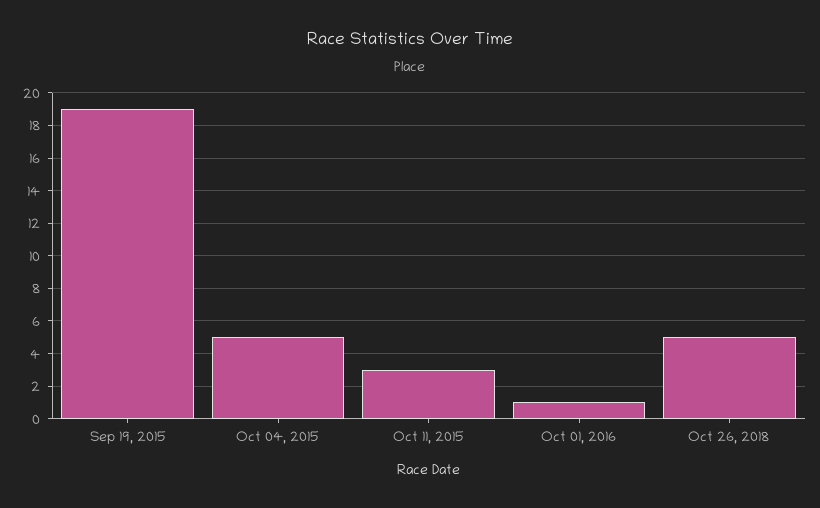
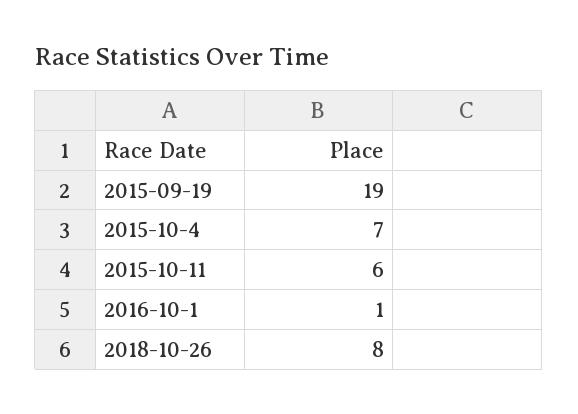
  {
    "Sep 19, 2015": 19,
-   "Oct 04, 2015": 5,
+   "Oct 04, 2015": 7,
-   "Oct 11, 2015": 3,
+   "Oct 11, 2015": 6,
    "Oct 01, 2016": 1,
-   "Oct 26, 2018": 5
+   "Oct 26, 2018": 8
  }

